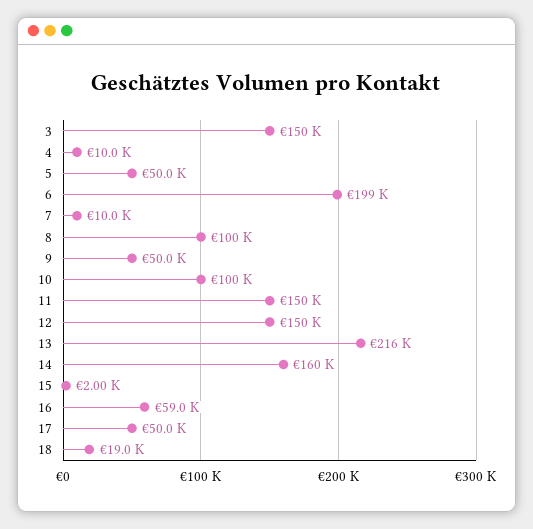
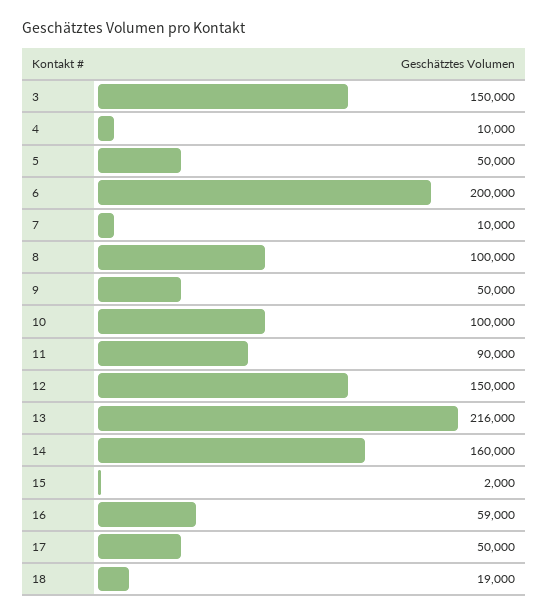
  {
    "3": 150000,
    "4": 10000,
    "5": 50000,
-   "6": 199000,
+   "6": 200000,
    "7": 10000,
    "8": 100000,
    "9": 50000,
    "10": 100000,
-   "11": 150000,
+   "11": 90000,
    "12": 150000,
    "13": 216000,
    "14": 160000,
    "15": 2000,
    "16": 59000,
    "17": 50000,
    "18": 19000
  }

